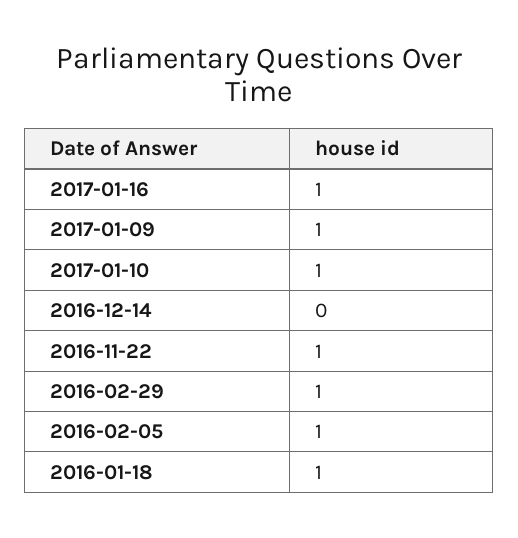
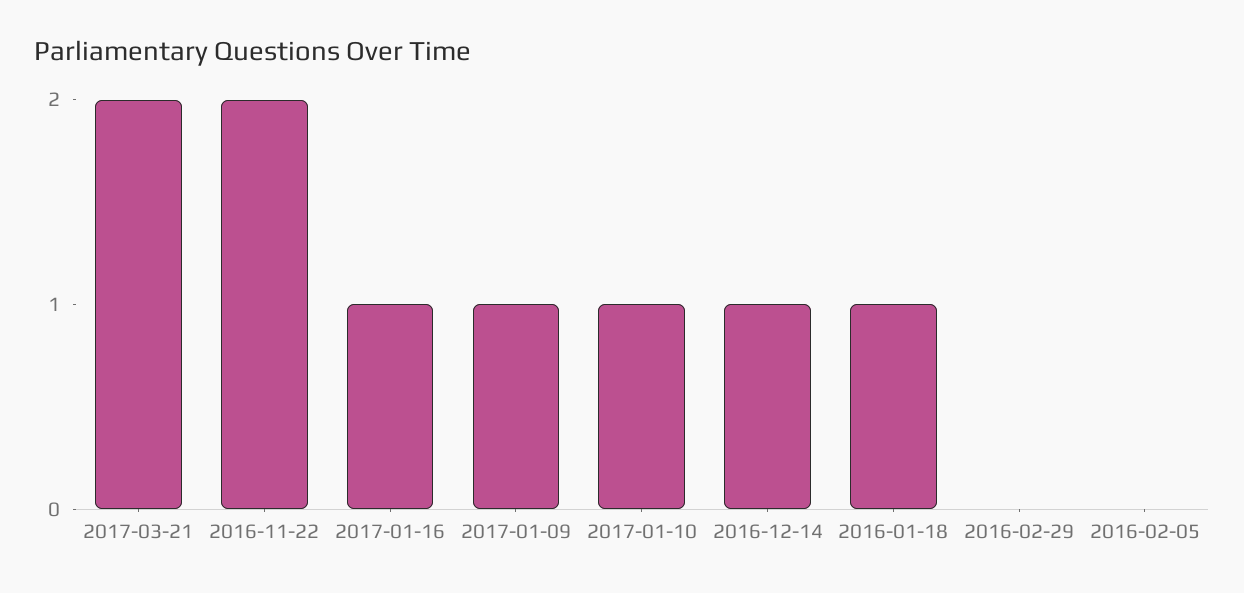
  {
    "2017-01-16": 1,
    "2017-01-09": 1,
    "2017-01-10": 1,
-   "2016-12-14": 0,
+   "2016-12-14": 1,
-   "2016-11-22": 1,
+   "2016-11-22": 2,
-   "2016-02-29": 1,
+   "2016-02-29": 0,
-   "2016-02-05": 1,
+   "2016-02-05": 0,
-   "2016-01-18": 1
+   "2016-01-18": 1,
+   "2017-03-21": 2
  }

